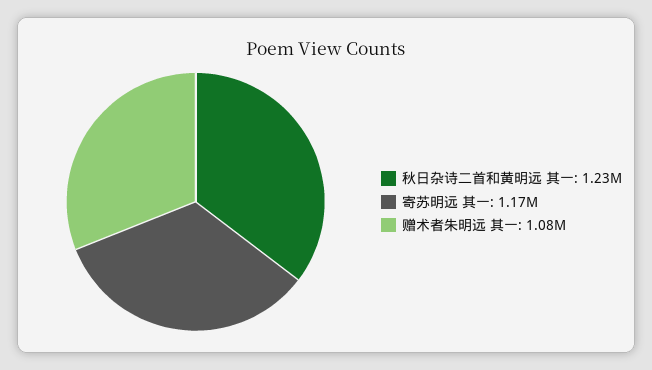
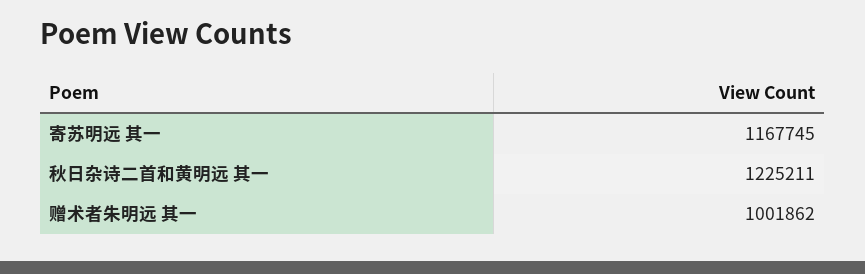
  {
    "秋日杂诗二首和黄明远 其一": 1225211,
    "寄苏明远 其一": 1167745,
-   "赠术者朱明远 其一": 1080000
+   "赠术者朱明远 其一": 1001862
  }

